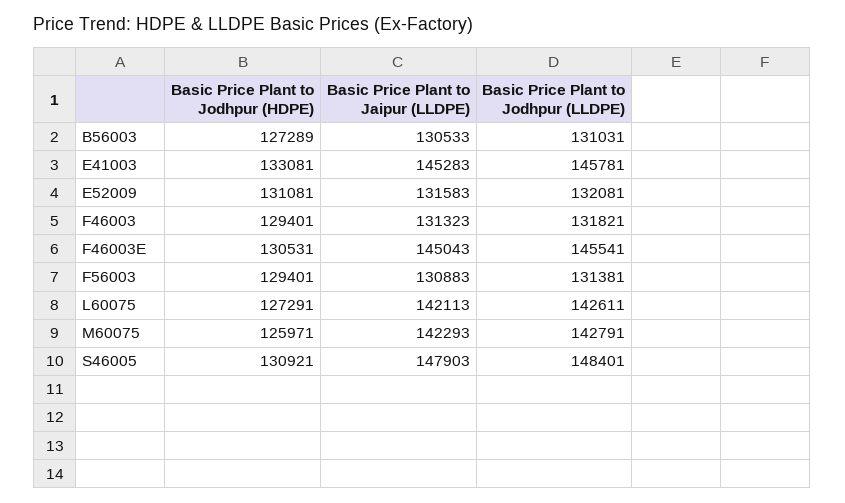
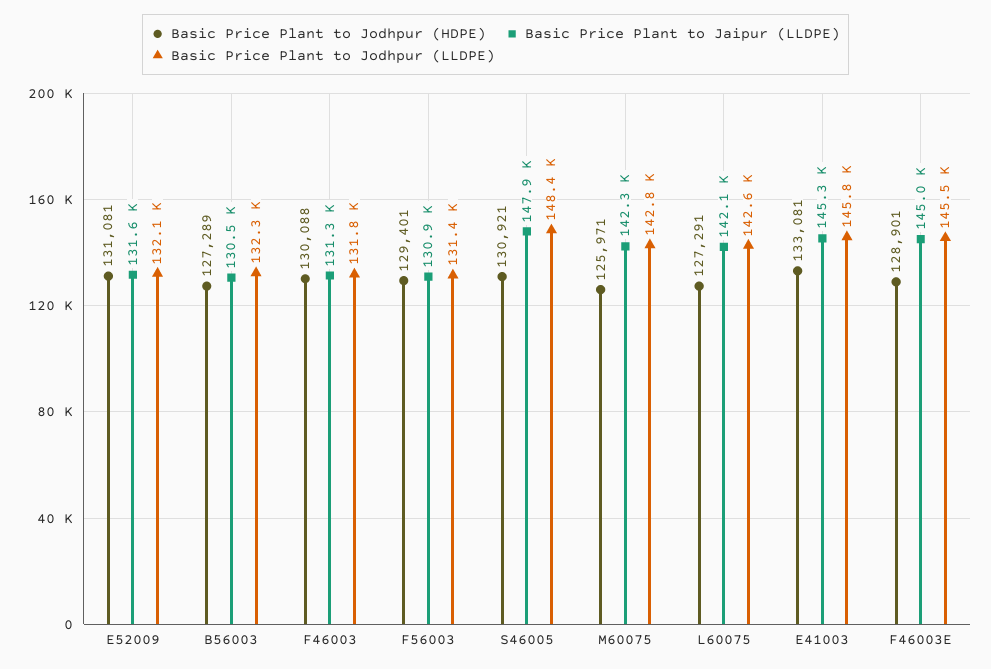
  {
    "Basic Price Plant to Jodhpur (HDPE)": {
      "B56003": 127289,
      "E41003": 133081,
      "E52009": 131081,
-     "F46003": 129401,
+     "F46003": 130088,
-     "F46003E": 130531,
+     "F46003E": 128901,
      "F56003": 129401,
      "L60075": 127291,
      "M60075": 125971,
      "S46005": 130921
    },
    "Basic Price Plant to Jaipur (LLDPE)": {
      "B56003": 130533,
      "E41003": 145283,
      "E52009": 131583,
      "F46003": 131323,
      "F46003E": 145043,
      "F56003": 130883,
      "L60075": 142113,
      "M60075": 142293,
      "S46005": 147903
    },
    "Basic Price Plant to Jodhpur (LLDPE)": {
-     "B56003": 131031,
+     "B56003": 132300,
      "E41003": 145781,
      "E52009": 132081,
      "F46003": 131821,
      "F46003E": 145541,
      "F56003": 131381,
      "L60075": 142611,
      "M60075": 142791,
      "S46005": 148401
    }
  }

